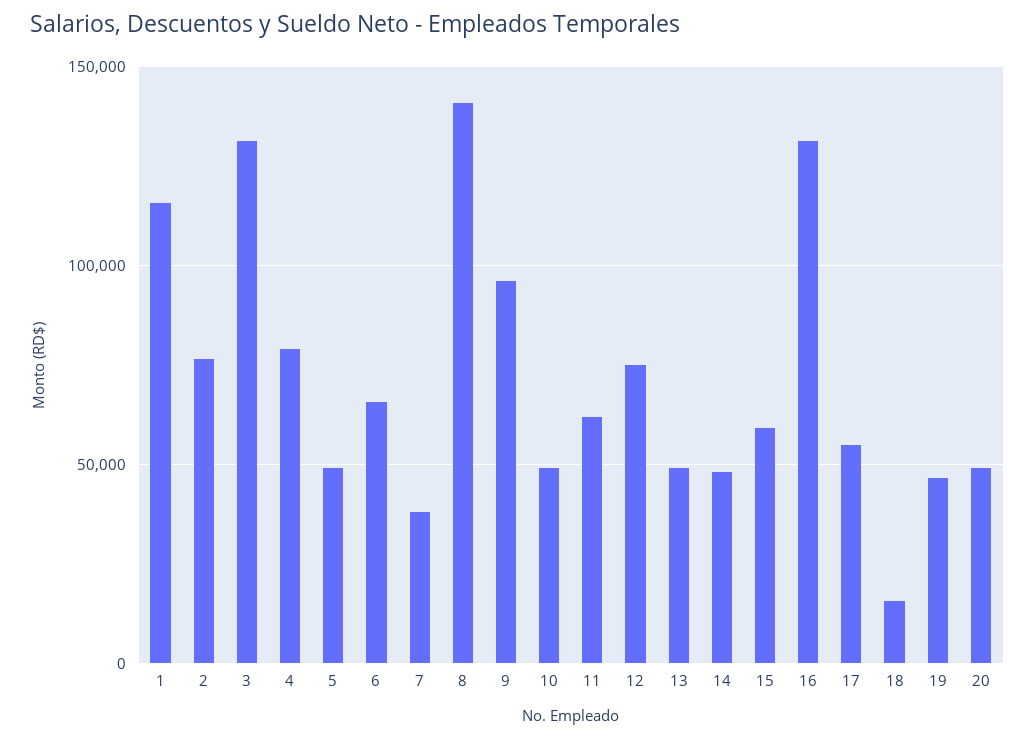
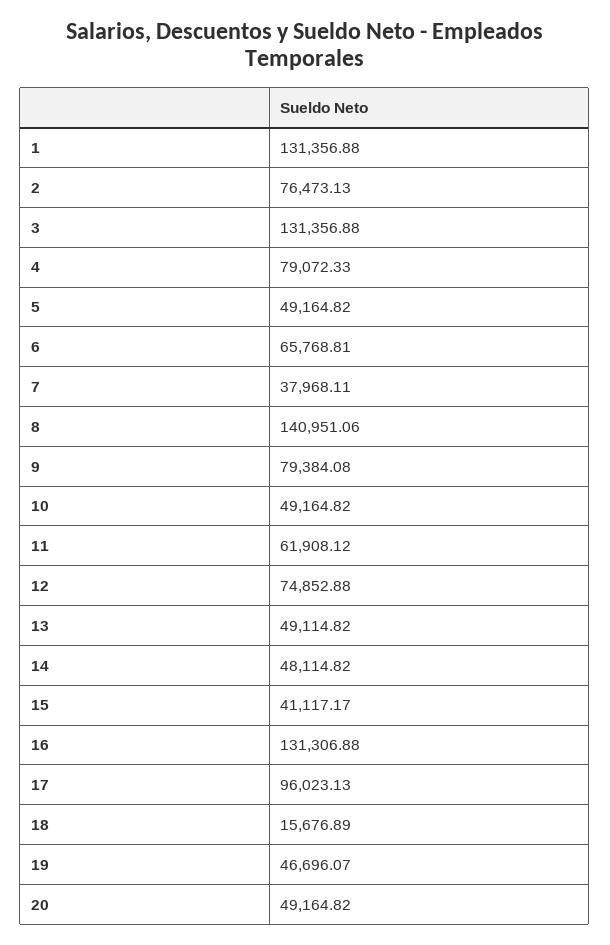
  {
-   "1": 115000,
+   "1": 131356.88,
    "2": 76473.13,
    "3": 131356.88,
    "4": 79072.33,
    "5": 49164.82,
    "6": 65768.81,
    "7": 37968.11,
    "8": 140951.06,
-   "9": 95000,
+   "9": 79384.08,
    "10": 49164.82,
    "11": 61908.12,
    "12": 74852.88,
    "13": 49114.82,
    "14": 48114.82,
-   "15": 60000,
+   "15": 41117.17,
    "16": 131306.88,
-   "17": 55000,
+   "17": 96023.13,
    "18": 15676.89,
    "19": 46696.07,
    "20": 49164.82
  }

